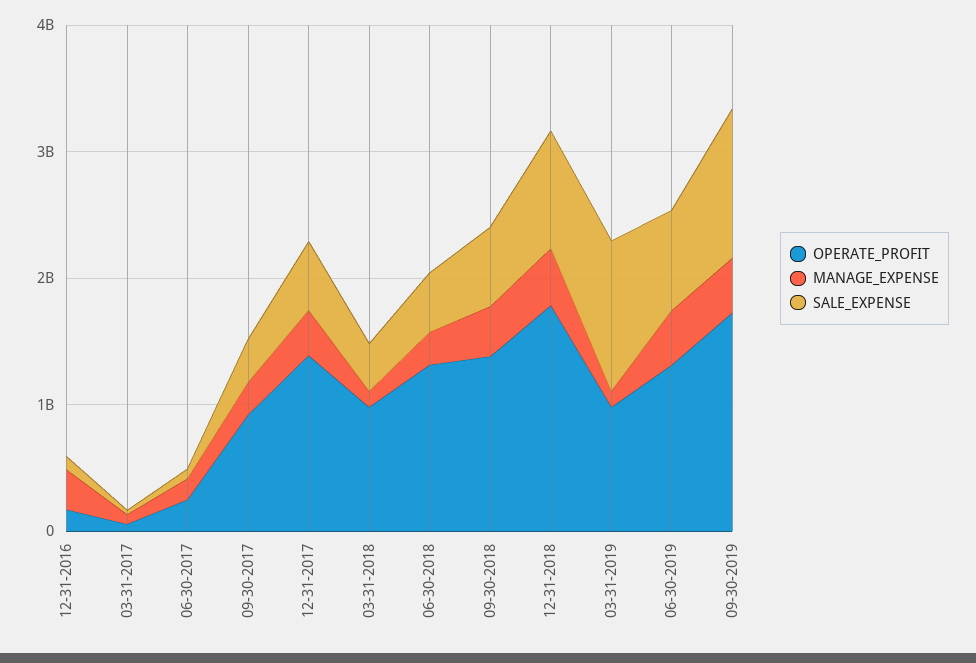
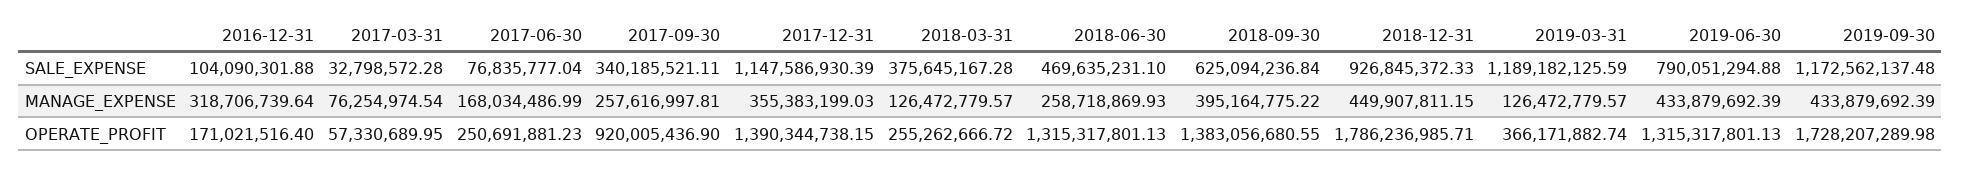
  {
    "OPERATE_PROFIT": {
      "12-31-2016": 171021516.4,
      "03-31-2017": 57330689.95,
      "06-30-2017": 250691881.23,
      "09-30-2017": 920005436.9,
      "12-31-2017": 1390344738.15,
-     "03-31-2018": 1000000000,
+     "03-31-2018": 255262666.72,
      "06-30-2018": 1315317801.13,
      "09-30-2018": 1383056680.55,
      "12-31-2018": 1786236985.71,
-     "03-31-2019": 1000000000,
+     "03-31-2019": 366171882.74,
      "06-30-2019": 1315317801.13,
      "09-30-2019": 1728207289.98
    },
    "MANAGE_EXPENSE": {
      "12-31-2016": 318706739.64,
      "03-31-2017": 76254974.54,
      "06-30-2017": 168034486.99,
      "09-30-2017": 257616997.81,
      "12-31-2017": 355383199.03,
      "03-31-2018": 126472779.57,
      "06-30-2018": 258718869.93,
      "09-30-2018": 395164775.22,
      "12-31-2018": 449907811.15,
      "03-31-2019": 126472779.57,
      "06-30-2019": 433879692.39,
      "09-30-2019": 433879692.39
    },
    "SALE_EXPENSE": {
      "12-31-2016": 104090301.88,
      "03-31-2017": 32798572.28,
      "06-30-2017": 76835777.04,
      "09-30-2017": 340185521.11,
-     "12-31-2017": 600000000,
+     "12-31-2017": 1147586930.39,
      "03-31-2018": 375645167.28,
      "06-30-2018": 469635231.1,
      "09-30-2018": 625094236.84,
      "12-31-2018": 926845372.33,
      "03-31-2019": 1189182125.59,
      "06-30-2019": 790051294.88,
      "09-30-2019": 1172562137.48
    }
  }

